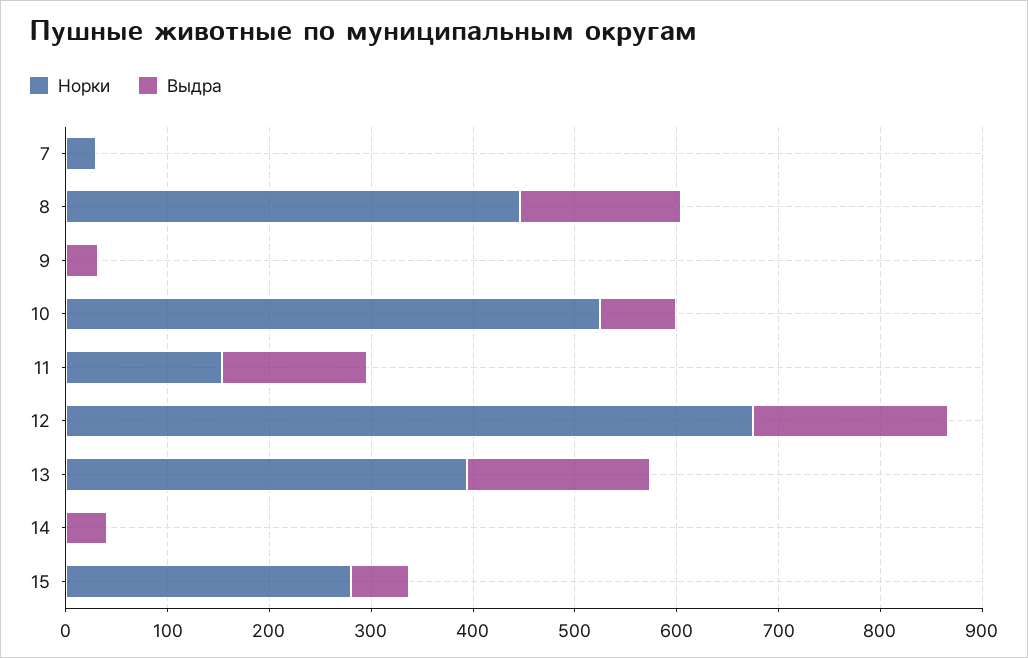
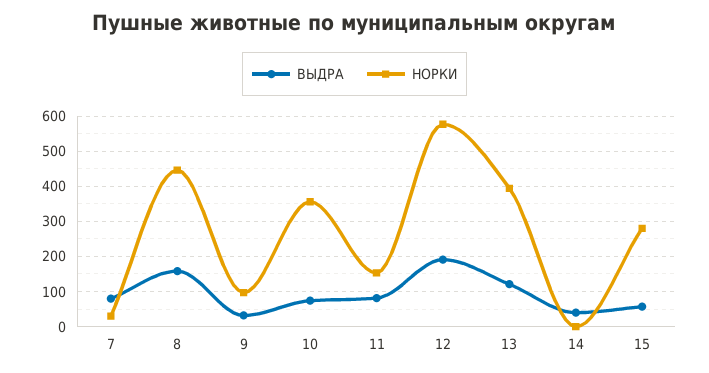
  {
    "Норки": {
      "7": 40,
      "8": 440,
-     "9": 0,
+     "9": 100,
-     "10": 520,
+     "10": 360,
      "11": 160,
-     "12": 680,
+     "12": 580,
      "13": 400,
      "14": 0,
      "15": 280
    },
    "Выдра": {
-     "7": 0,
+     "7": 80,
      "8": 160,
      "9": 40,
      "10": 80,
-     "11": 140,
+     "11": 80,
      "12": 200,
-     "13": 180,
+     "13": 120,
      "14": 40,
      "15": 60
    }
  }

